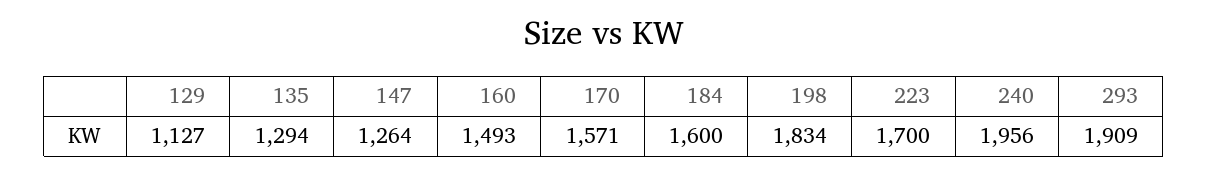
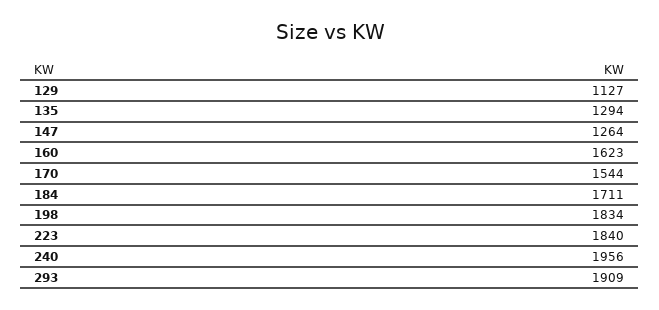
  {
    "129": 1127,
    "135": 1294,
    "147": 1264,
-   "160": 1493,
+   "160": 1623,
-   "170": 1571,
+   "170": 1544,
-   "184": 1600,
+   "184": 1711,
    "198": 1834,
-   "223": 1700,
+   "223": 1840,
    "240": 1956,
    "293": 1909
  }

